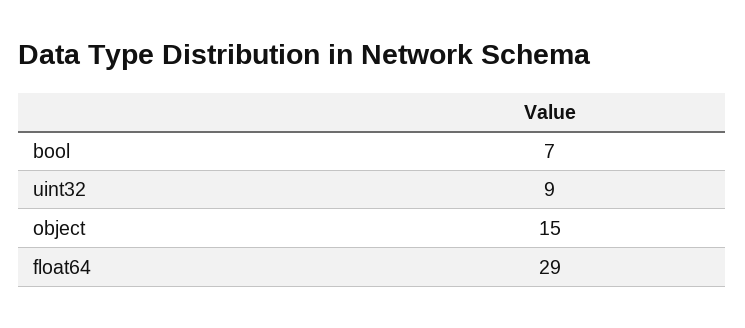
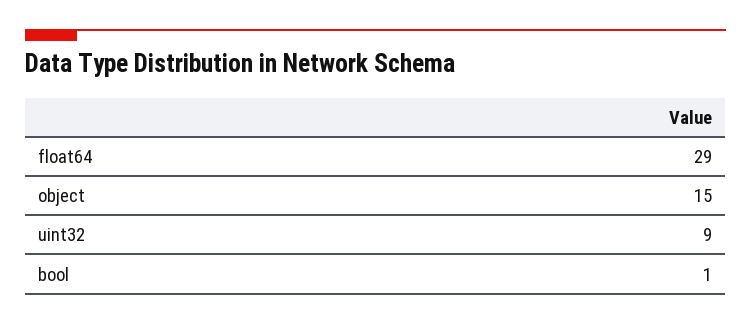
  {
-   "bool": 7,
+   "bool": 1,
    "uint32": 9,
    "object": 15,
    "float64": 29
  }

